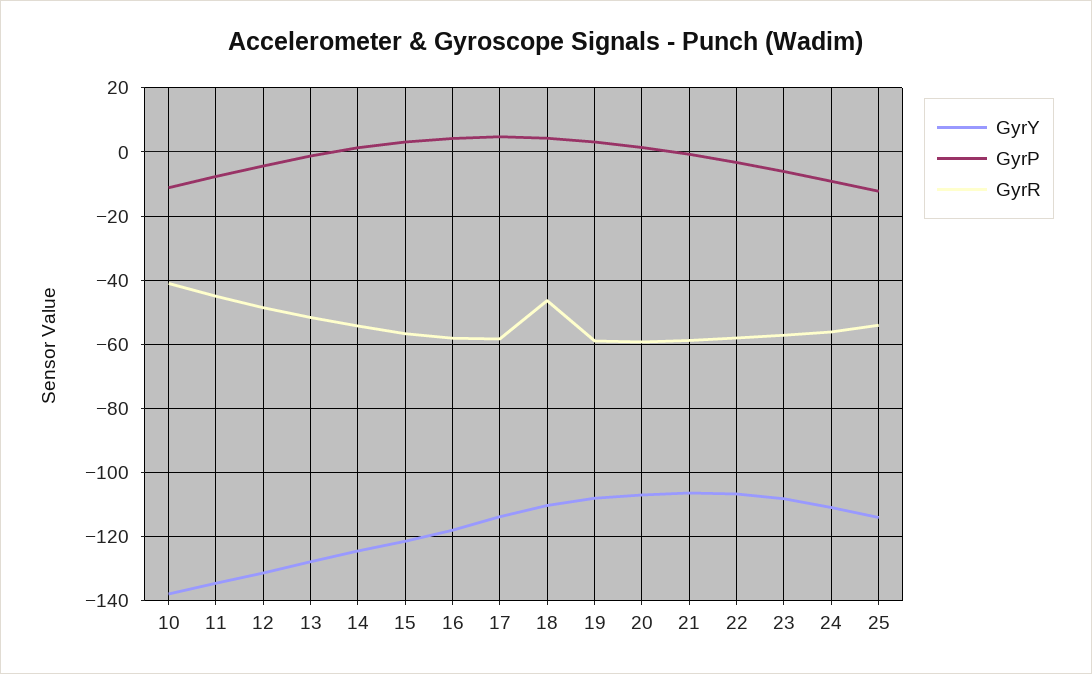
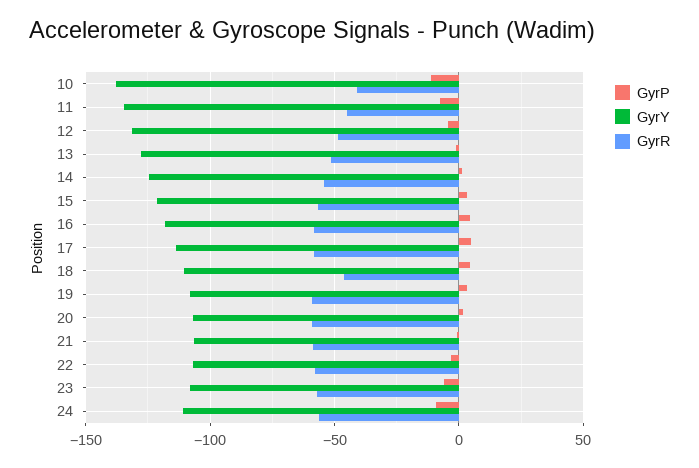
  {
    "GyrY": {
      "10": -138,
      "11": -134,
      "12": -132,
      "13": -128,
      "14": -124,
      "15": -122,
      "16": -118,
      "17": -114,
      "18": -110,
      "19": -108,
      "20": -106,
      "21": -106,
      "22": -106,
      "23": -108,
-     "24": -110,
+     "24": -110
-     "25": -114
    },
    "GyrP": {
      "10": -12,
      "11": -8,
      "12": -4,
      "13": -2,
      "14": 2,
      "15": 4,
      "16": 4,
      "17": 4,
      "18": 4,
      "19": 4,
      "20": 2,
      "21": 0,
      "22": -4,
      "23": -6,
-     "24": -10,
+     "24": -10
-     "25": -12
    },
    "GyrR": {
      "10": -42,
      "11": -44,
      "12": -48,
      "13": -52,
      "14": -54,
      "15": -56,
      "16": -58,
      "17": -58,
      "18": -46,
      "19": -58,
      "20": -60,
      "21": -58,
      "22": -58,
      "23": -58,
-     "24": -56,
+     "24": -56
-     "25": -54
    }
  }

